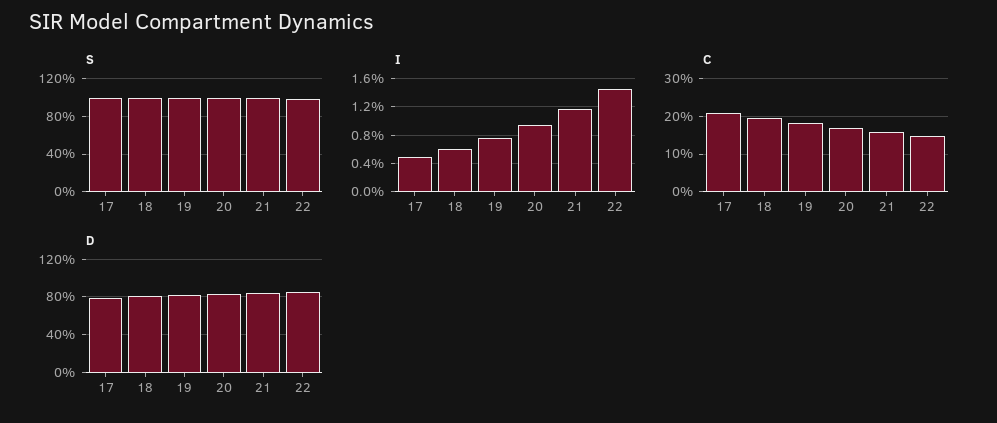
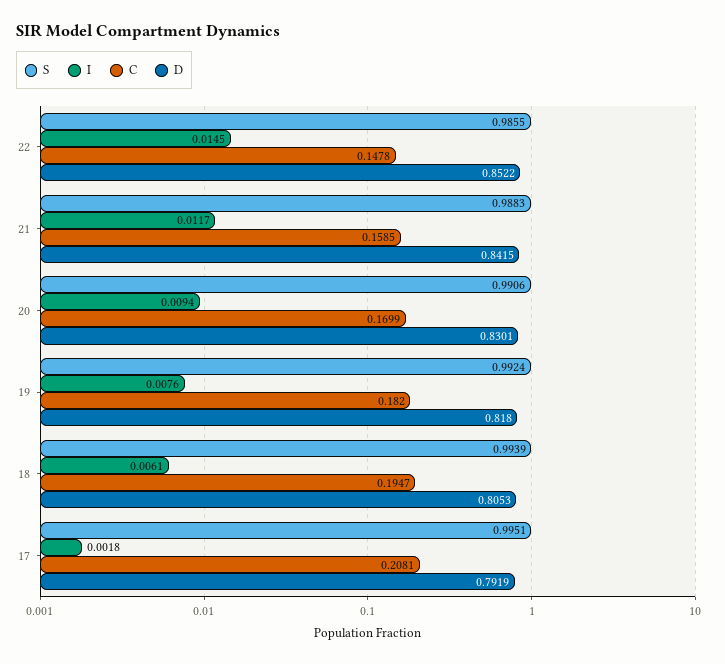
  {
    "S": {
      "17": 0.9951,
      "18": 0.9939,
      "19": 0.9924,
      "20": 0.9906,
      "21": 0.9883,
      "22": 0.9855
    },
    "I": {
-     "17": 0.005,
+     "17": 0.0018,
      "18": 0.0061,
      "19": 0.0076,
      "20": 0.0094,
      "21": 0.0117,
      "22": 0.0145
    },
    "C": {
      "17": 0.2081,
      "18": 0.1947,
      "19": 0.182,
      "20": 0.1699,
      "21": 0.1585,
      "22": 0.1478
    },
    "D": {
      "17": 0.7919,
      "18": 0.8053,
      "19": 0.818,
      "20": 0.8301,
      "21": 0.8415,
      "22": 0.8522
    }
  }

